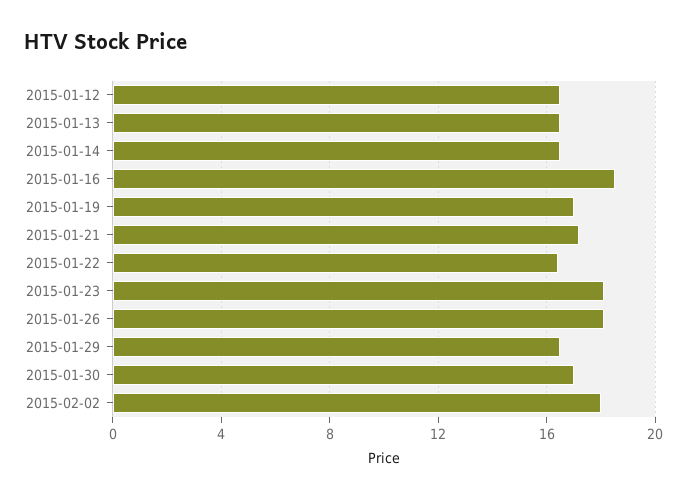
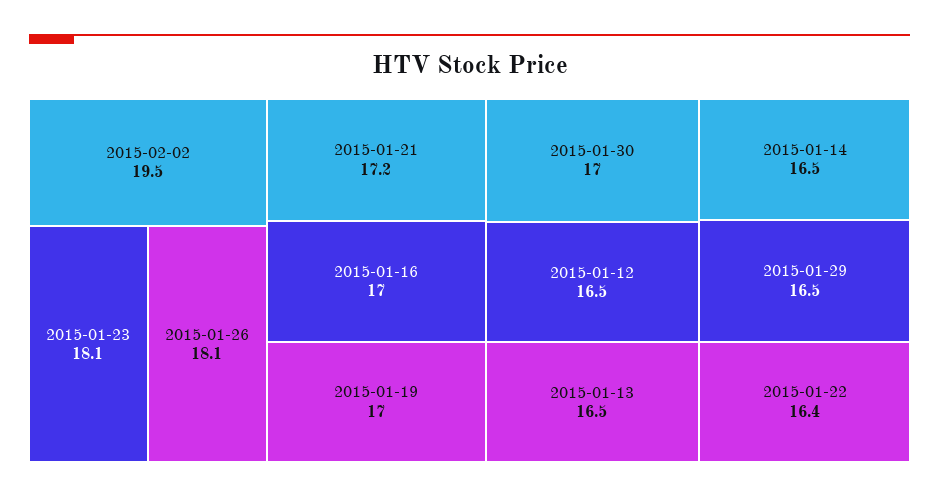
  {
    "2015-01-12": 16.5,
    "2015-01-13": 16.5,
    "2015-01-14": 16.5,
-   "2015-01-16": 18.5,
+   "2015-01-16": 17,
    "2015-01-19": 17,
    "2015-01-21": 17.2,
    "2015-01-22": 16.4,
    "2015-01-23": 18.1,
    "2015-01-26": 18.1,
    "2015-01-29": 16.5,
    "2015-01-30": 17,
-   "2015-02-02": 18
+   "2015-02-02": 19.5
  }

